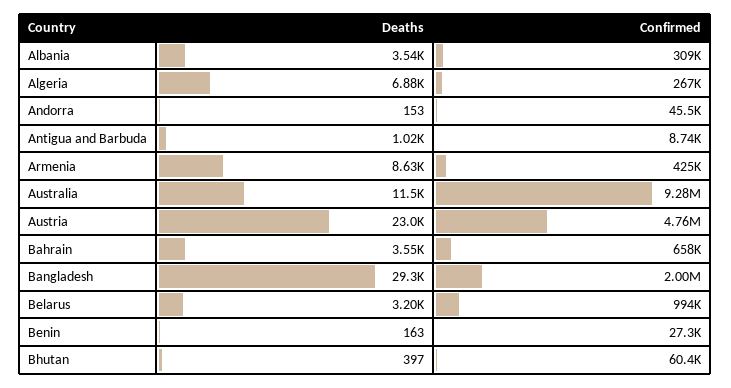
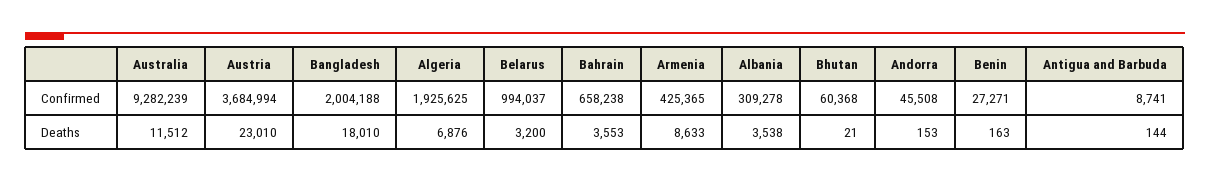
  {
    "Deaths": {
      "Albania": 3538,
      "Algeria": 6876,
      "Andorra": 153,
-     "Antigua and Barbuda": 1020,
+     "Antigua and Barbuda": 144,
      "Armenia": 8633,
      "Australia": 11512,
      "Austria": 23010,
      "Bahrain": 3553,
-     "Bangladesh": 29300,
+     "Bangladesh": 18010,
      "Belarus": 3200,
      "Benin": 163,
-     "Bhutan": 397
+     "Bhutan": 21
    },
    "Confirmed": {
      "Albania": 309278,
-     "Algeria": 267000,
+     "Algeria": 1925625,
      "Andorra": 45508,
      "Antigua and Barbuda": 8741,
      "Armenia": 425365,
      "Australia": 9282239,
-     "Austria": 4760000,
+     "Austria": 3684994,
      "Bahrain": 658238,
      "Bangladesh": 2004188,
      "Belarus": 994037,
      "Benin": 27271,
      "Bhutan": 60368
    }
  }

